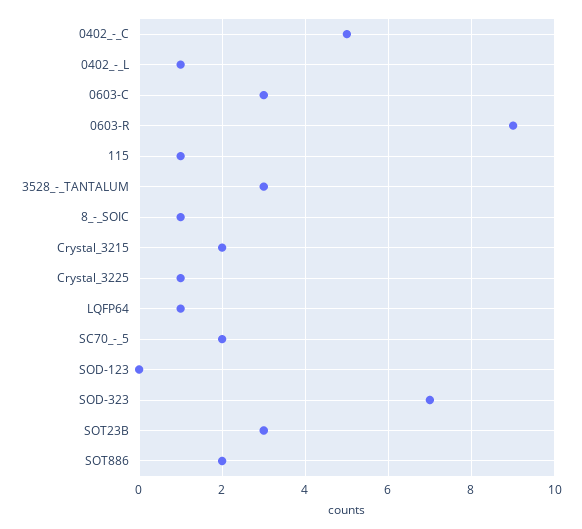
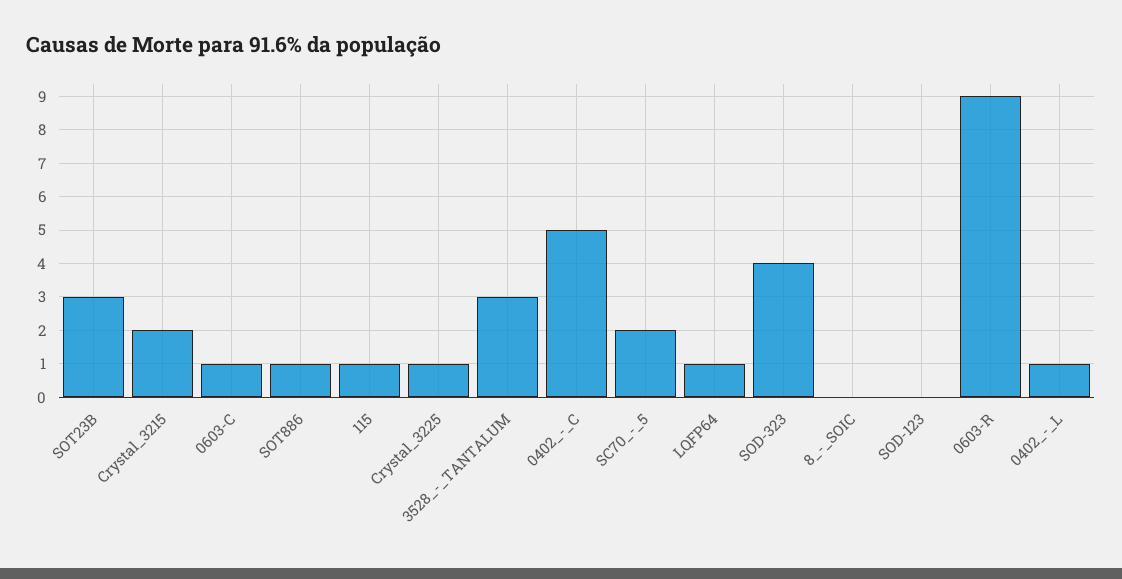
  {
    "0402_-_C": 5,
    "0402_-_L": 1,
-   "0603-C": 3,
+   "0603-C": 1,
    "0603-R": 9,
    "115": 1,
    "3528_-_TANTALUM": 3,
-   "8_-_SOIC": 1,
+   "8_-_SOIC": 0,
    "Crystal_3215": 2,
    "Crystal_3225": 1,
    "LQFP64": 1,
    "SC70_-_5": 2,
    "SOD-123": 0,
-   "SOD-323": 7,
+   "SOD-323": 4,
    "SOT23B": 3,
-   "SOT886": 2
+   "SOT886": 1
  }

